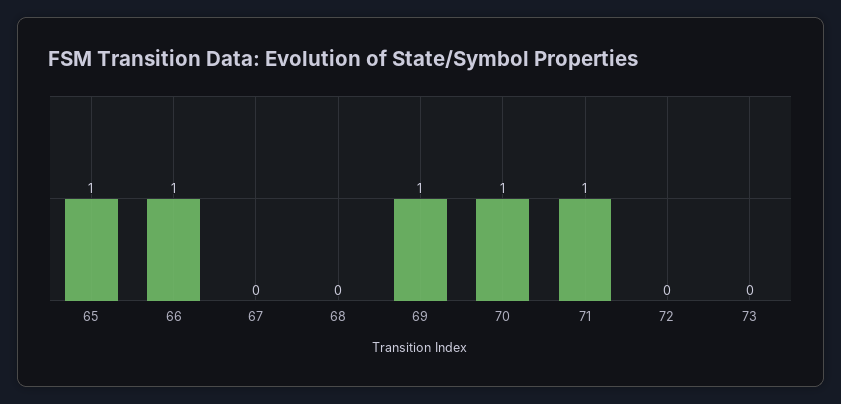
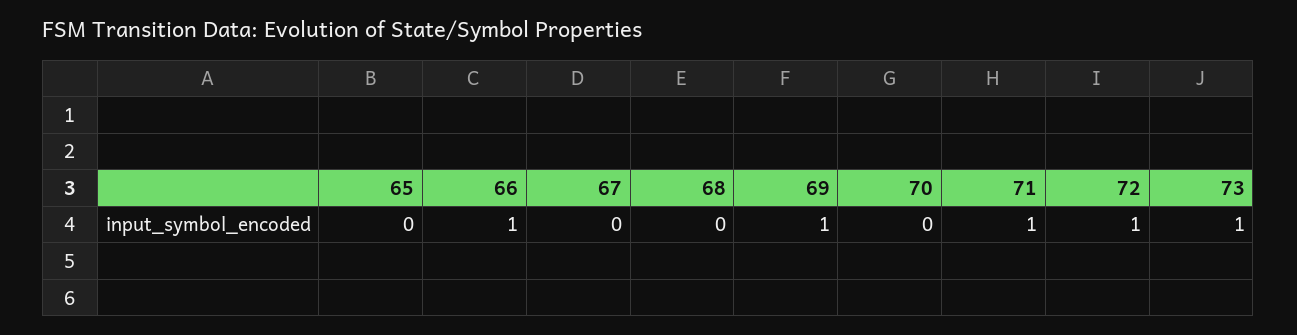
  {
-   "65": 1,
+   "65": 0,
    "66": 1,
    "67": 0,
    "68": 0,
    "69": 1,
-   "70": 1,
+   "70": 0,
    "71": 1,
-   "72": 0,
+   "72": 1,
-   "73": 0
+   "73": 1
  }

